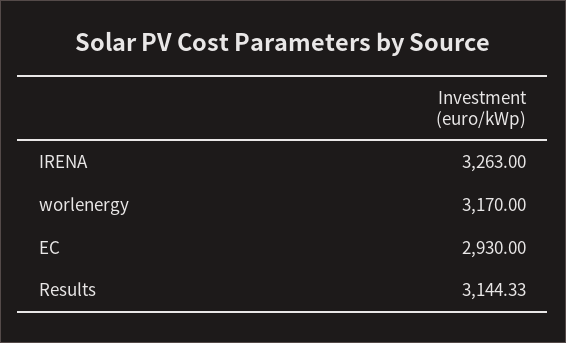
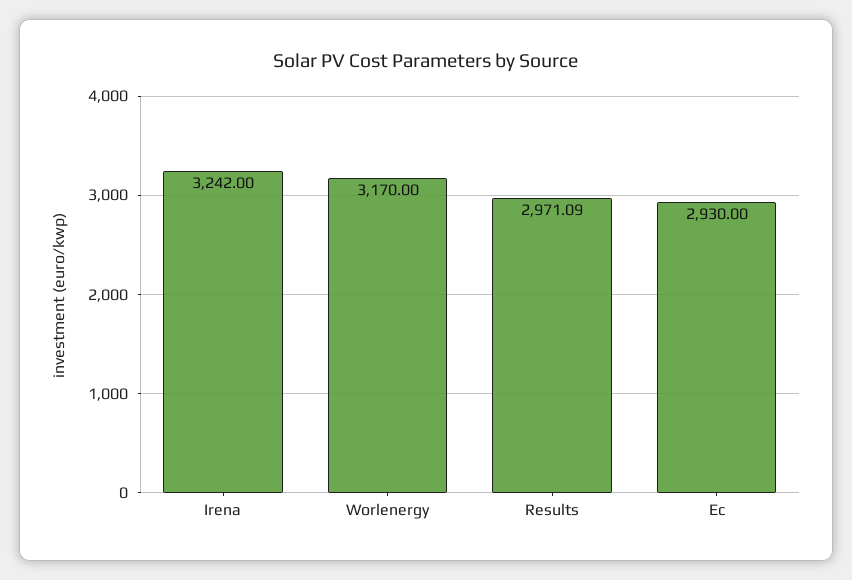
  {
-   "IRENA": 3263,
+   "IRENA": 3242,
    "worlenergy": 3170,
    "EC": 2930,
-   "Results": 3144.33
+   "Results": 2971.09
  }

